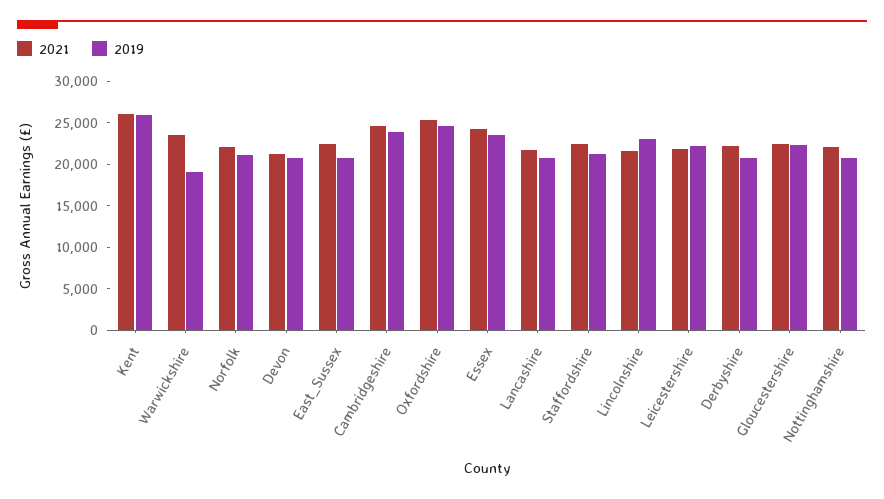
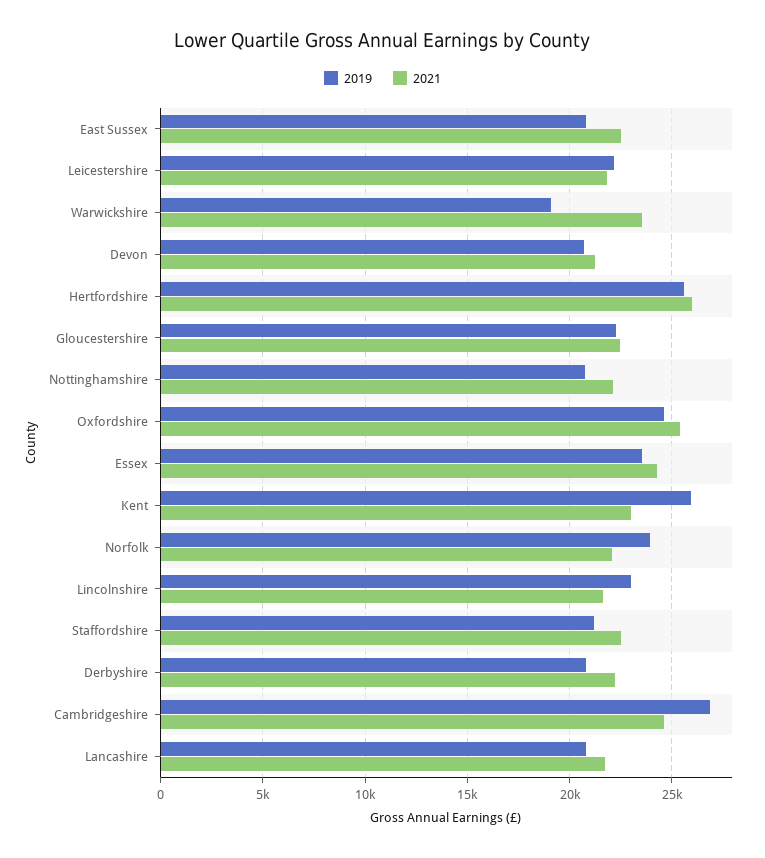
  {
    "2021": {
-     "Kent": 26000,
+     "Kent": 23000,
      "Warwickshire": 23500,
      "Norfolk": 22000,
      "Devon": 21000,
      "East_Sussex": 22500,
      "Cambridgeshire": 24500,
      "Oxfordshire": 25500,
      "Essex": 24500,
      "Lancashire": 21500,
      "Staffordshire": 22500,
      "Lincolnshire": 21500,
      "Leicestershire": 22000,
      "Derbyshire": 22000,
      "Gloucestershire": 22500,
-     "Nottinghamshire": 22000
+     "Nottinghamshire": 22000,
+     "Hertfordshire": 26000
    },
    "2019": {
      "Kent": 26000,
      "Warwickshire": 19000,
-     "Norfolk": 21000,
+     "Norfolk": 24000,
      "Devon": 20500,
      "East_Sussex": 21000,
-     "Cambridgeshire": 24000,
+     "Cambridgeshire": 27000,
      "Oxfordshire": 24500,
      "Essex": 23500,
      "Lancashire": 21000,
      "Staffordshire": 21000,
      "Lincolnshire": 23000,
      "Leicestershire": 22000,
      "Derbyshire": 21000,
      "Gloucestershire": 22500,
-     "Nottinghamshire": 21000
+     "Nottinghamshire": 21000,
+     "Hertfordshire": 25500
    }
  }

